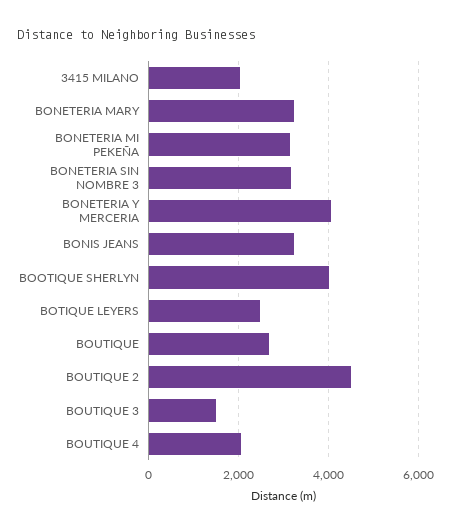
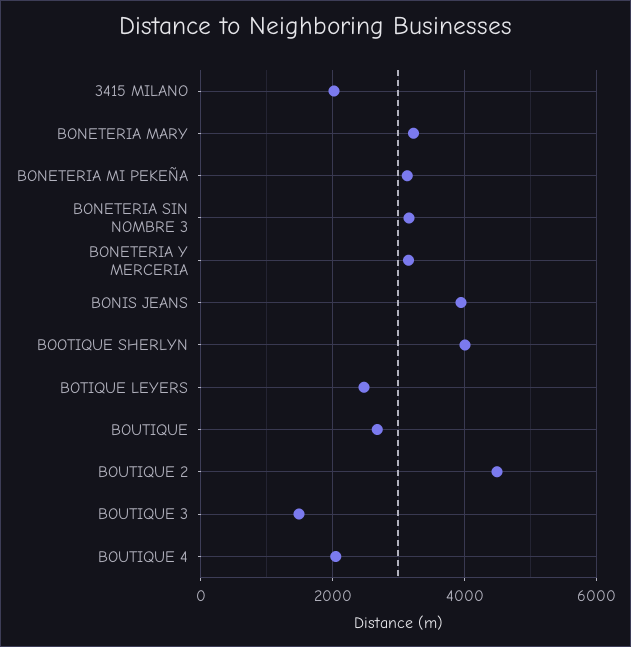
  {
    "3415 MILANO": 2000,
    "BONETERIA MARY": 3200,
    "BONETERIA MI PEKEÑA": 3200,
    "BONETERIA SIN NOMBRE 3": 3200,
-   "BONETERIA Y MERCERIA": 4000,
+   "BONETERIA Y MERCERIA": 3200,
-   "BONIS JEANS": 3200,
+   "BONIS JEANS": 4000,
    "BOOTIQUE SHERLYN": 4000,
    "BOTIQUE LEYERS": 2400,
    "BOUTIQUE": 2600,
    "BOUTIQUE 2": 4400,
    "BOUTIQUE 3": 1400,
    "BOUTIQUE 4": 2000
  }

